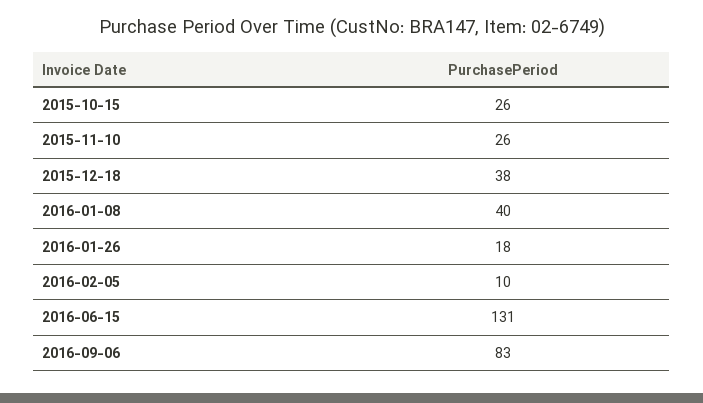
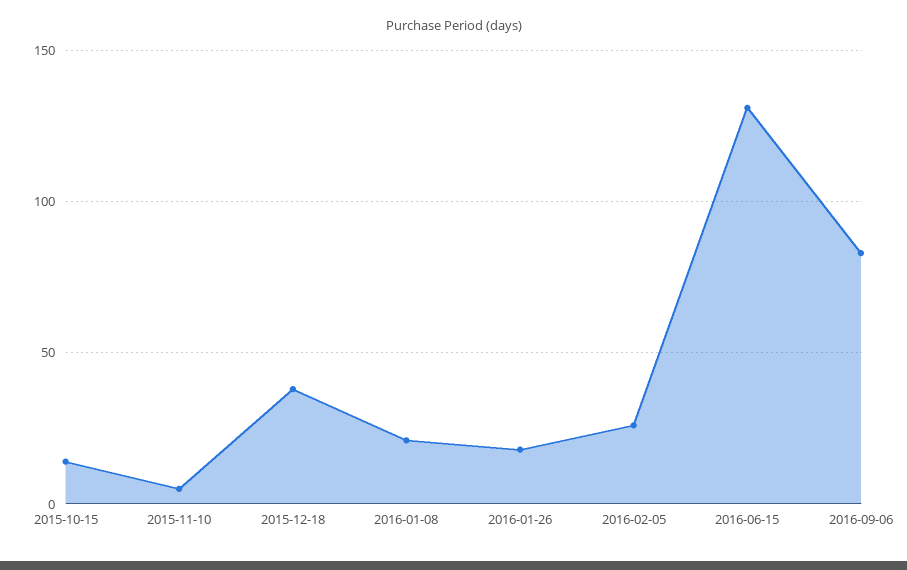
  {
-   "2015-10-15": 26,
+   "2015-10-15": 15,
-   "2015-11-10": 26,
+   "2015-11-10": 5,
    "2015-12-18": 38,
-   "2016-01-08": 40,
+   "2016-01-08": 20,
    "2016-01-26": 18,
-   "2016-02-05": 10,
+   "2016-02-05": 25,
    "2016-06-15": 131,
    "2016-09-06": 83
  }

